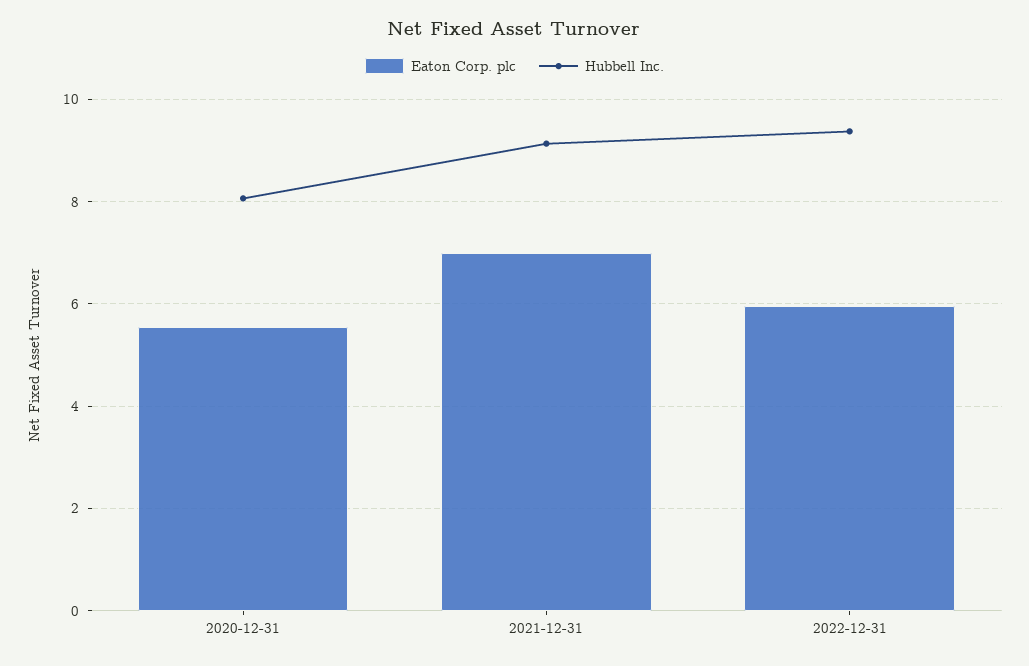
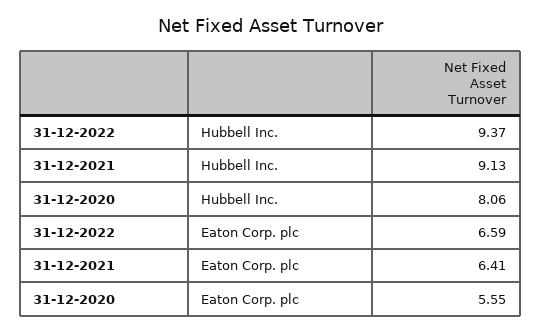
  {
    "Eaton Corp. plc": {
      "2020-12-31": 5.55,
-     "2021-12-31": 7,
+     "2021-12-31": 6.41,
-     "2022-12-31": 6
+     "2022-12-31": 6.59
    },
    "Hubbell Inc.": {
      "2020-12-31": 8.06,
      "2021-12-31": 9.13,
      "2022-12-31": 9.37
    }
  }

